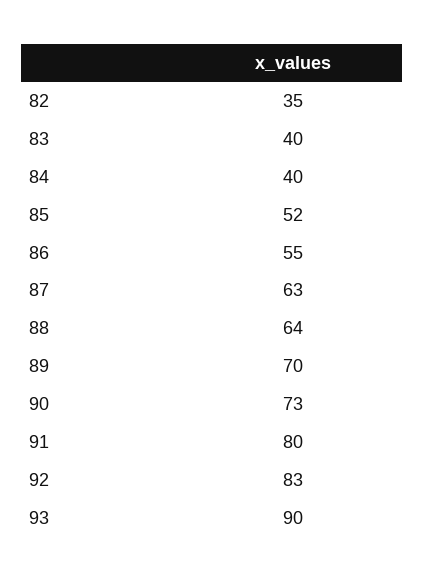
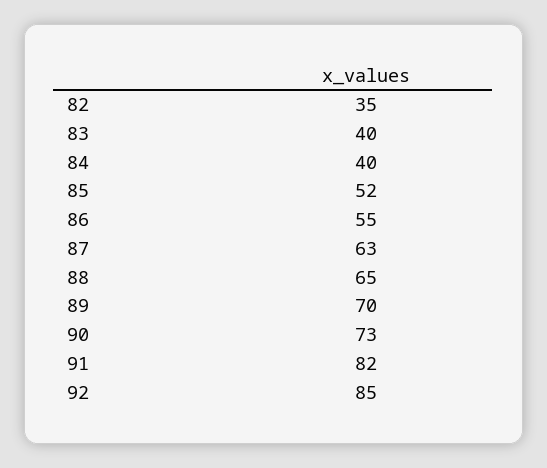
  {
    "82": 35,
    "83": 40,
    "84": 40,
    "85": 52,
    "86": 55,
    "87": 63,
-   "88": 64,
+   "88": 65,
    "89": 70,
    "90": 73,
-   "91": 80,
+   "91": 82,
-   "92": 83,
+   "92": 85
-   "93": 90
  }

